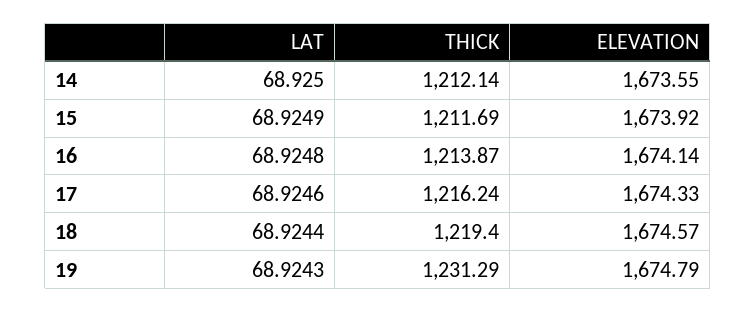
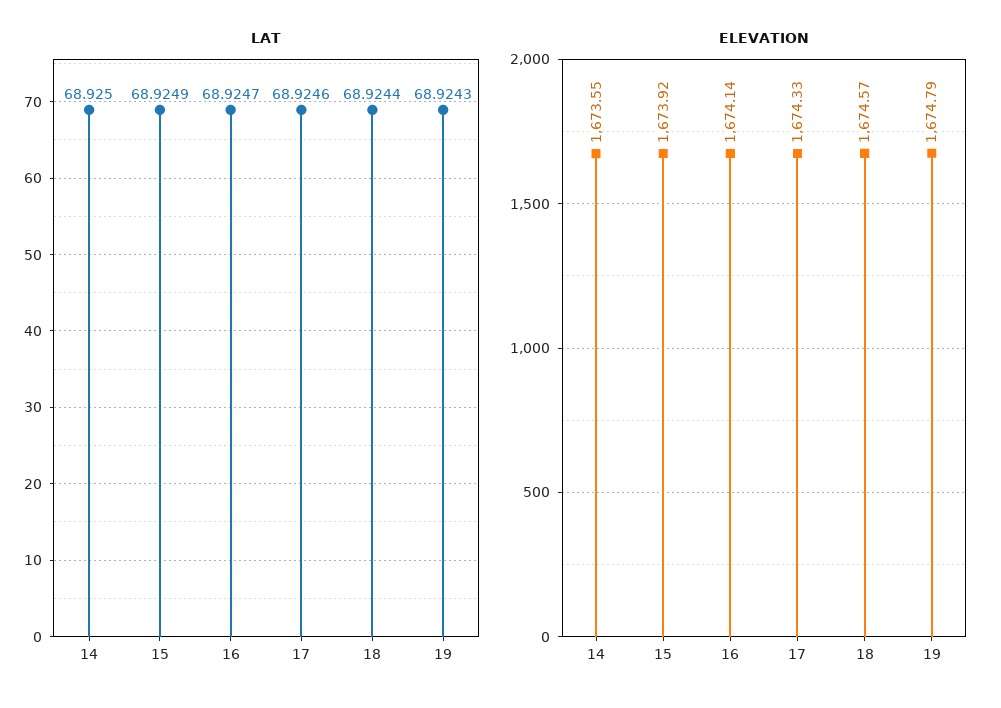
  {
    "LAT": {
      "14": 68.925,
      "15": 68.9249,
-     "16": 68.9248,
+     "16": 68.9247,
      "17": 68.9246,
      "18": 68.9244,
      "19": 68.9243
    },
-   "THICK": {
-     "14": 1212.14,
-     "15": 1211.69,
-     "16": 1213.87,
-     "17": 1216.24,
-     "18": 1219.4,
-     "19": 1231.29
-   },
    "ELEVATION": {
      "14": 1673.55,
      "15": 1673.92,
      "16": 1674.14,
      "17": 1674.33,
      "18": 1674.57,
      "19": 1674.79
    }
  }

